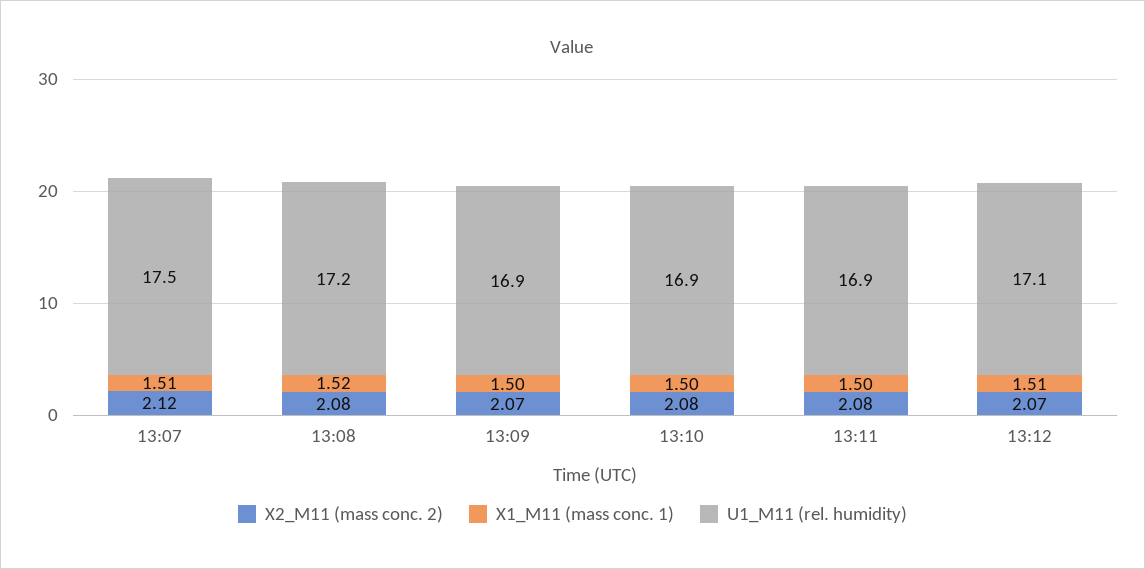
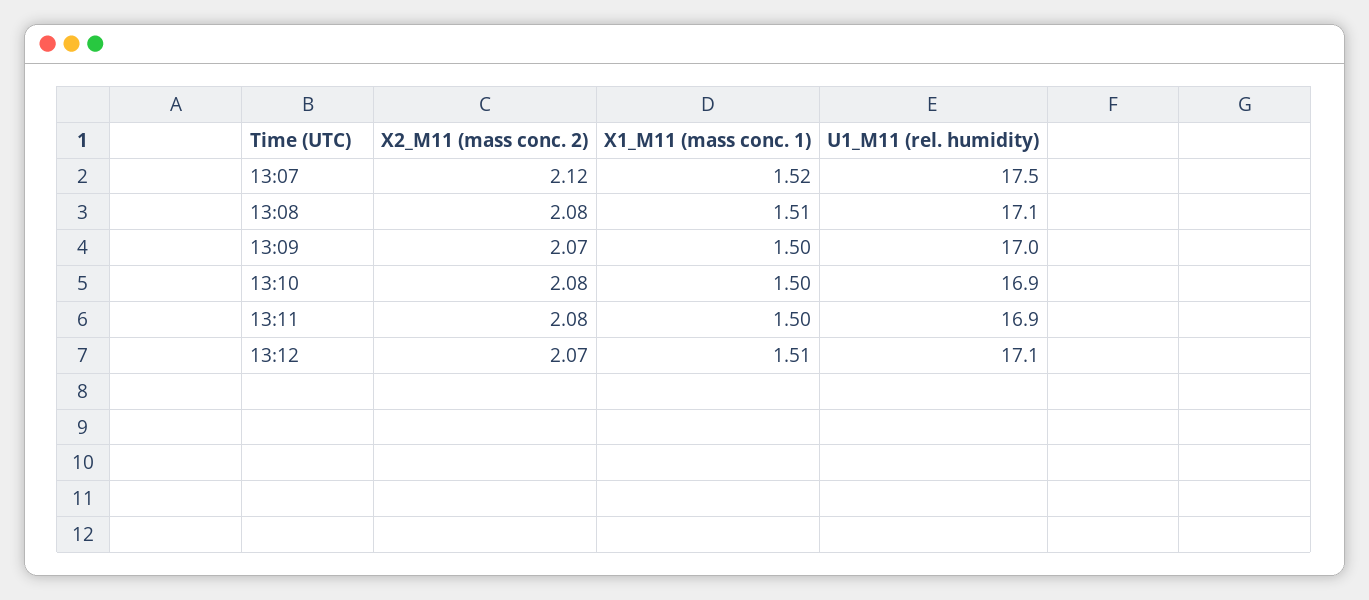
  {
    "X2_M11 (mass conc. 2)": {
      "13:07": 2.12,
      "13:08": 2.08,
      "13:09": 2.07,
      "13:10": 2.08,
      "13:11": 2.08,
      "13:12": 2.07
    },
    "X1_M11 (mass conc. 1)": {
-     "13:07": 1.51,
+     "13:07": 1.52,
-     "13:08": 1.52,
+     "13:08": 1.51,
      "13:09": 1.5,
      "13:10": 1.5,
      "13:11": 1.5,
      "13:12": 1.51
    },
    "U1_M11 (rel. humidity)": {
      "13:07": 17.5,
-     "13:08": 17.2,
+     "13:08": 17.1,
-     "13:09": 16.9,
+     "13:09": 17,
      "13:10": 16.9,
      "13:11": 16.9,
      "13:12": 17.1
    }
  }

